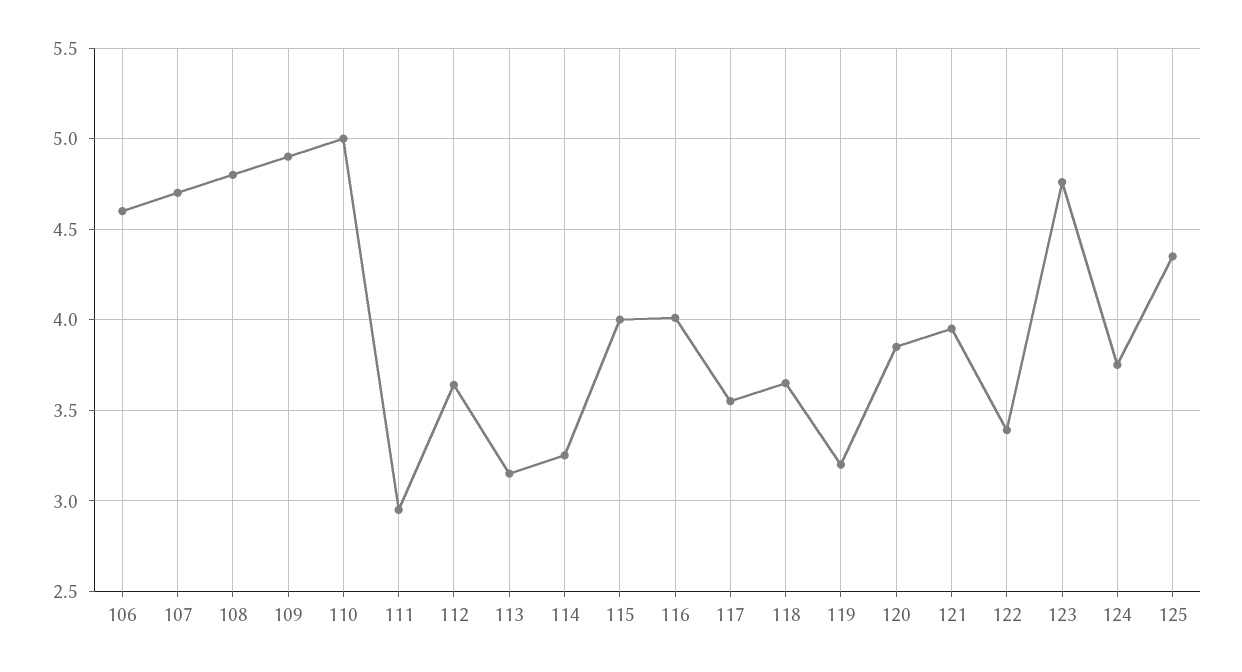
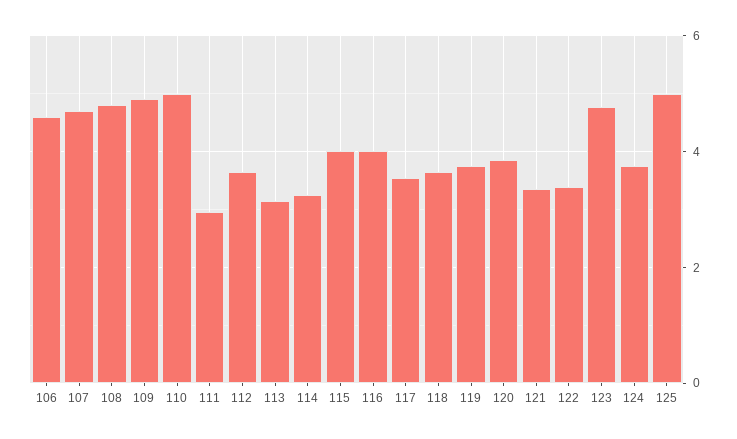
  {
    "106": 4.6,
    "107": 4.7,
    "108": 4.8,
    "109": 4.9,
    "110": 5,
    "111": 2.95,
    "112": 3.65,
    "113": 3.15,
    "114": 3.25,
    "115": 4,
    "116": 4,
    "117": 3.55,
    "118": 3.65,
-   "119": 3.2,
+   "119": 3.8,
    "120": 3.85,
-   "121": 3.95,
+   "121": 3.4,
    "122": 3.4,
    "123": 4.75,
    "124": 3.75,
-   "125": 4.35
+   "125": 5
  }

